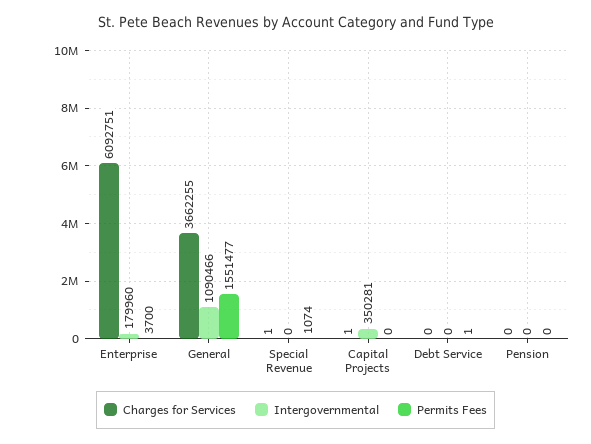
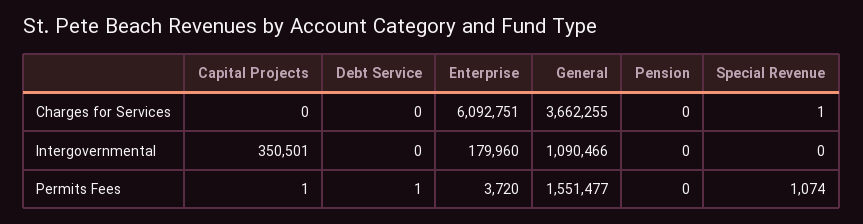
  {
    "Charges for Services": {
      "Enterprise": 6092751,
      "General": 3662255,
      "Special Revenue": 1,
-     "Capital Projects": 1,
+     "Capital Projects": 0,
      "Debt Service": 0,
      "Pension": 0
    },
    "Intergovernmental": {
      "Enterprise": 179960,
      "General": 1090466,
      "Special Revenue": 0,
-     "Capital Projects": 350281,
+     "Capital Projects": 350501,
      "Debt Service": 0,
      "Pension": 0
    },
    "Permits Fees": {
-     "Enterprise": 3700,
+     "Enterprise": 3720,
      "General": 1551477,
      "Special Revenue": 1074,
-     "Capital Projects": 0,
+     "Capital Projects": 1,
      "Debt Service": 1,
      "Pension": 0
    }
  }

